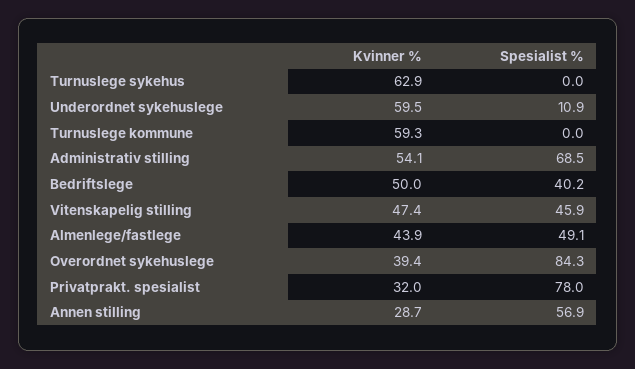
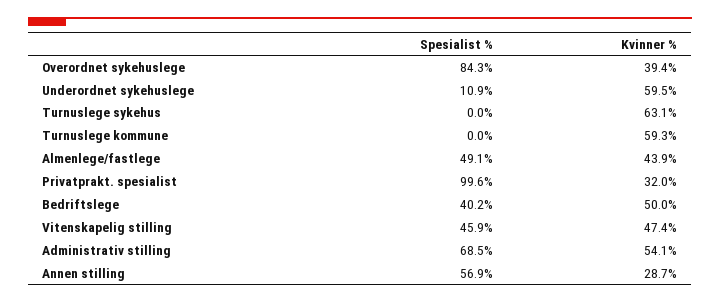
  {
    "Kvinner %": {
-     "Turnuslege sykehus": 62.9,
+     "Turnuslege sykehus": 63.1,
      "Underordnet sykehuslege": 59.5,
      "Turnuslege kommune": 59.3,
      "Administrativ stilling": 54.1,
      "Bedriftslege": 50,
      "Vitenskapelig stilling": 47.4,
      "Almenlege/fastlege": 43.9,
      "Overordnet sykehuslege": 39.4,
      "Privatprakt. spesialist": 32,
      "Annen stilling": 28.7
    },
    "Spesialist %": {
      "Turnuslege sykehus": 0,
      "Underordnet sykehuslege": 10.9,
      "Turnuslege kommune": 0,
      "Administrativ stilling": 68.5,
      "Bedriftslege": 40.2,
      "Vitenskapelig stilling": 45.9,
      "Almenlege/fastlege": 49.1,
      "Overordnet sykehuslege": 84.3,
-     "Privatprakt. spesialist": 78,
+     "Privatprakt. spesialist": 99.6,
      "Annen stilling": 56.9
    }
  }

